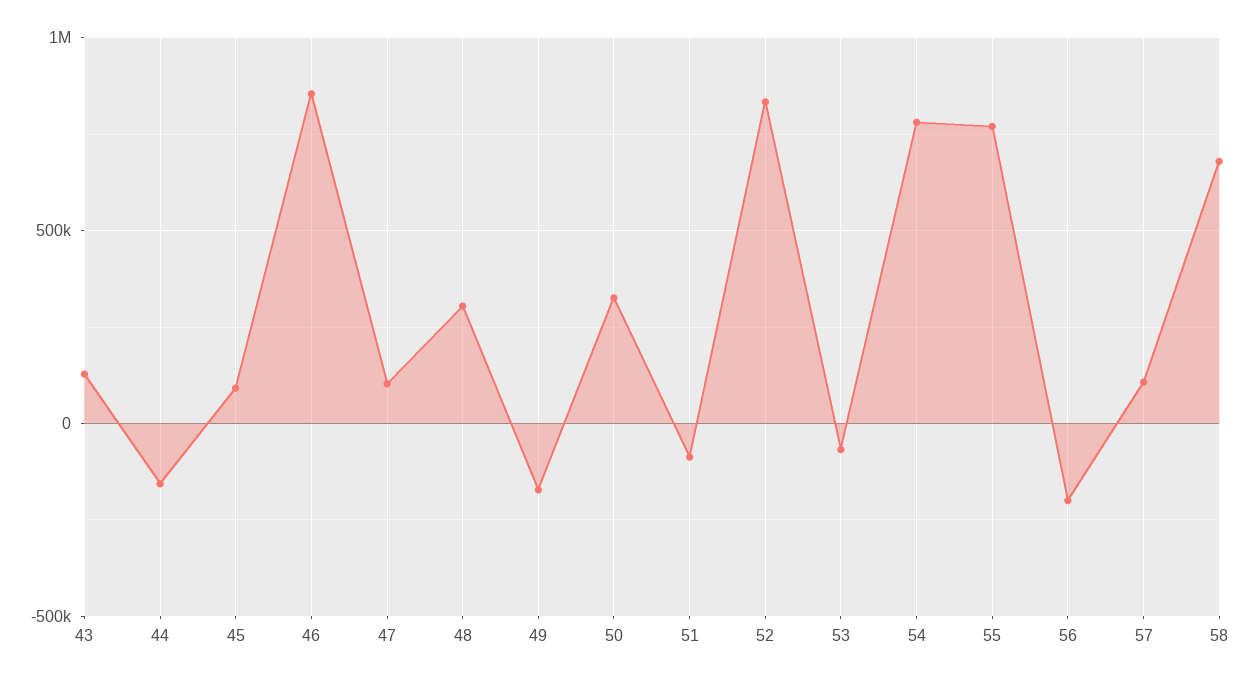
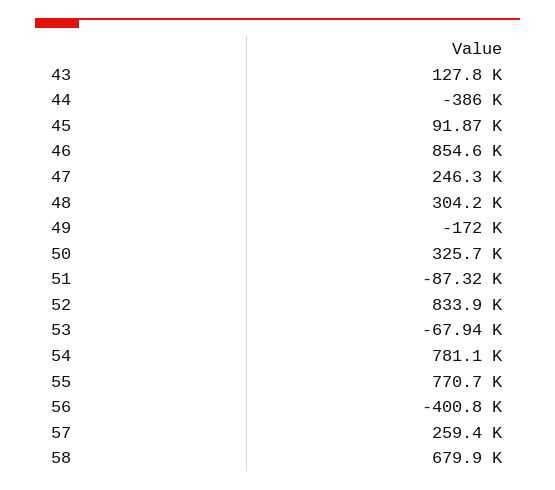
  {
    "43": 127800,
-   "44": -150000,
+   "44": -386000,
    "45": 91870,
    "46": 854600,
-   "47": 100000,
+   "47": 246300,
    "48": 304200,
    "49": -172000,
    "50": 325700,
    "51": -87320,
    "52": 833900,
    "53": -67940,
    "54": 781100,
    "55": 770700,
-   "56": -200000,
+   "56": -400800,
-   "57": 100000,
+   "57": 259400,
    "58": 679900
  }

